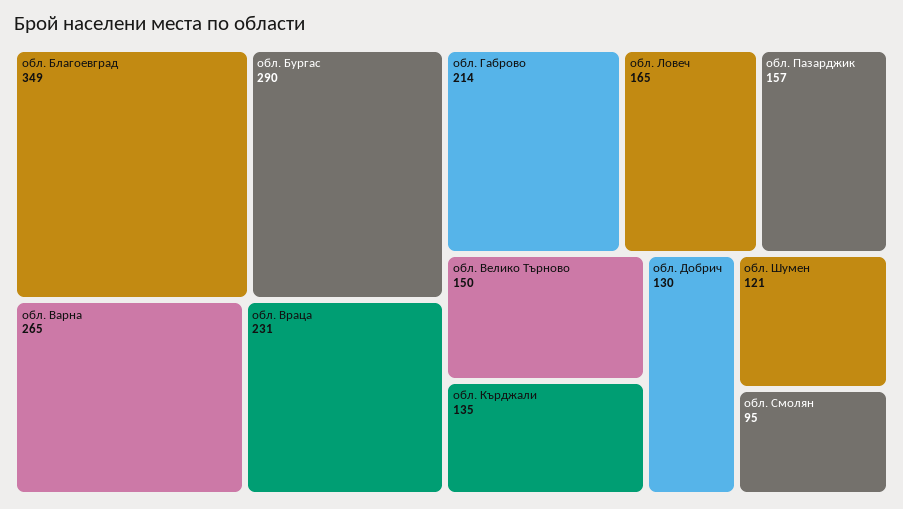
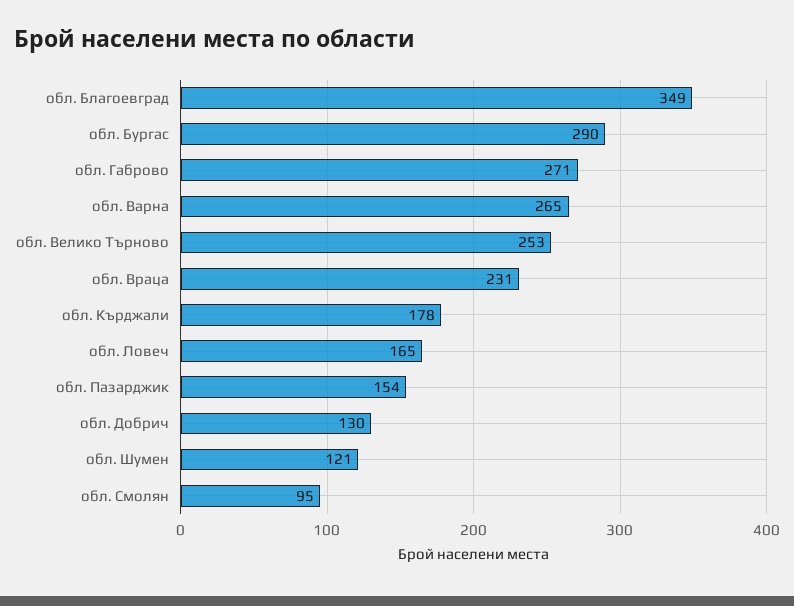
  {
    "обл. Благоевград": 349,
    "обл. Бургас": 290,
    "обл. Варна": 265,
    "обл. Враца": 231,
-   "обл. Габрово": 214,
+   "обл. Габрово": 271,
    "обл. Ловеч": 165,
-   "обл. Пазарджик": 157,
+   "обл. Пазарджик": 154,
-   "обл. Велико Търново": 150,
+   "обл. Велико Търново": 253,
-   "обл. Кърджали": 135,
+   "обл. Кърджали": 178,
    "обл. Добрич": 130,
    "обл. Шумен": 121,
    "обл. Смолян": 95
  }

